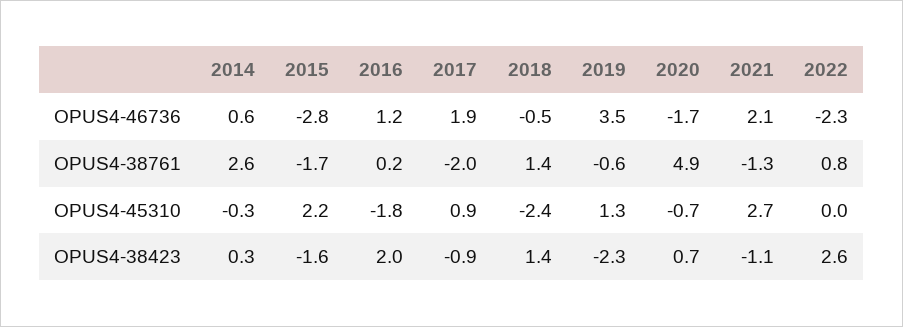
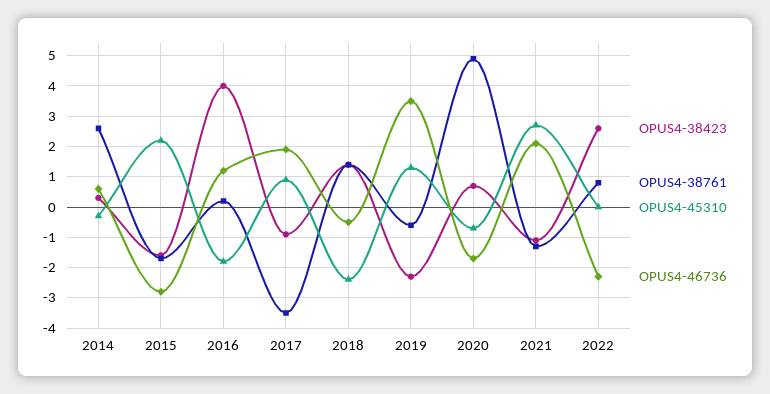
  {
    "OPUS4-46736": {
      "2014": 0.6,
      "2015": -2.8,
      "2016": 1.2,
      "2017": 1.9,
      "2018": -0.5,
      "2019": 3.5,
      "2020": -1.7,
      "2021": 2.1,
      "2022": -2.3
    },
    "OPUS4-38761": {
      "2014": 2.6,
      "2015": -1.7,
      "2016": 0.2,
-     "2017": -2,
+     "2017": -3.5,
      "2018": 1.4,
      "2019": -0.6,
      "2020": 4.9,
      "2021": -1.3,
      "2022": 0.8
    },
    "OPUS4-45310": {
      "2014": -0.3,
      "2015": 2.2,
      "2016": -1.8,
      "2017": 0.9,
      "2018": -2.4,
      "2019": 1.3,
      "2020": -0.7,
      "2021": 2.7,
      "2022": 0
    },
    "OPUS4-38423": {
      "2014": 0.3,
      "2015": -1.6,
-     "2016": 2,
+     "2016": 4,
      "2017": -0.9,
      "2018": 1.4,
      "2019": -2.3,
      "2020": 0.7,
      "2021": -1.1,
      "2022": 2.6
    }
  }

